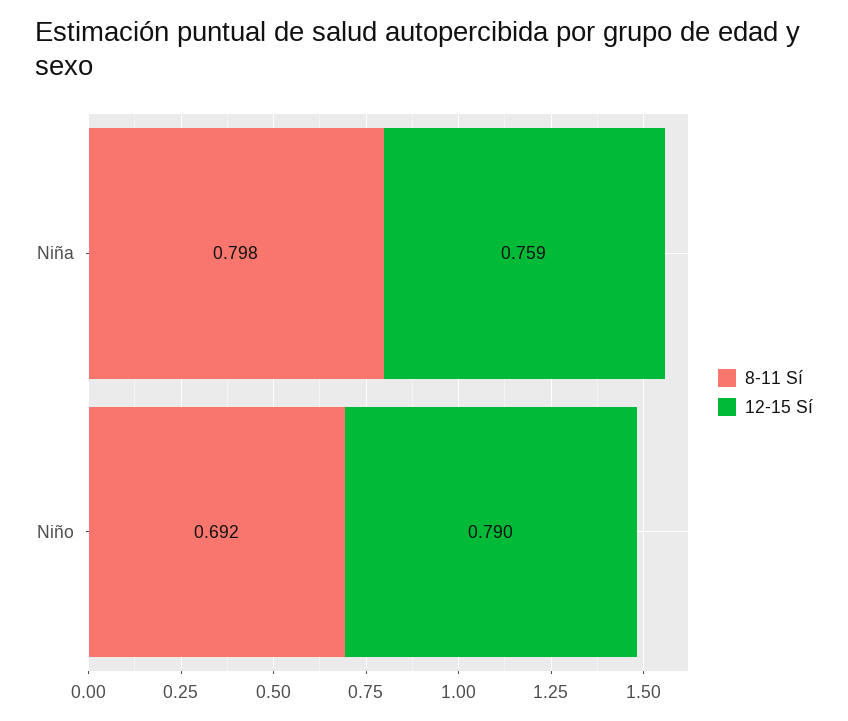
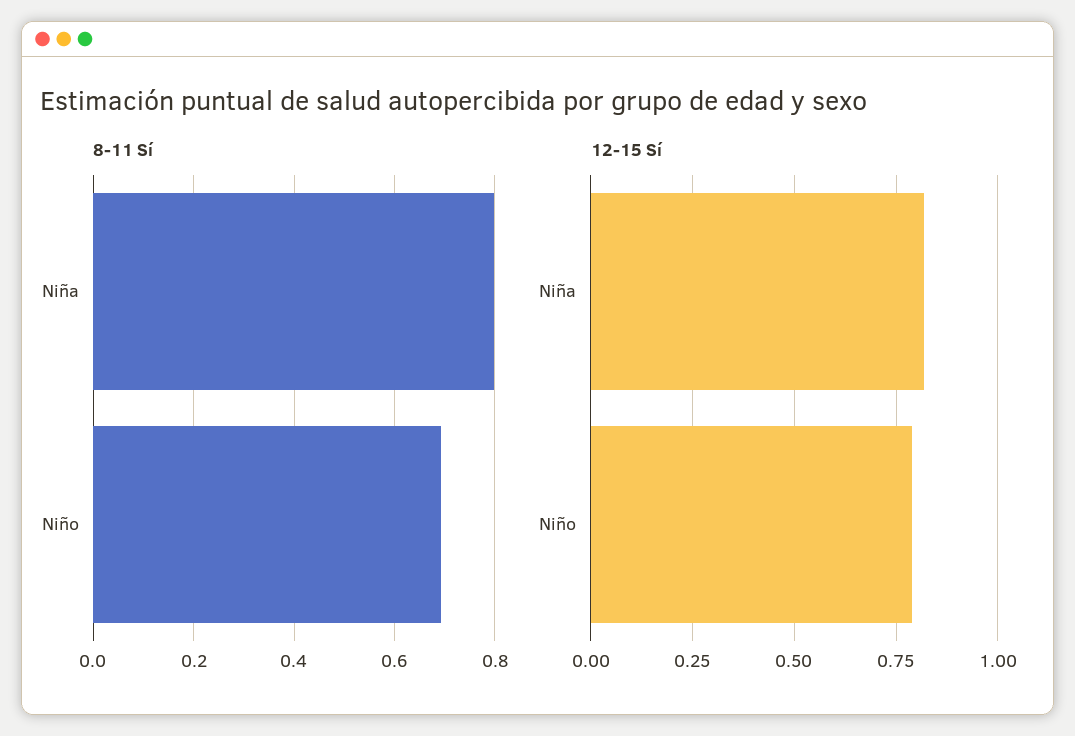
  {
    "8-11 Sí": {
      "Niña": 0.798,
      "Niño": 0.692
    },
    "12-15 Sí": {
-     "Niña": 0.759,
+     "Niña": 0.825,
      "Niño": 0.79
    }
  }

